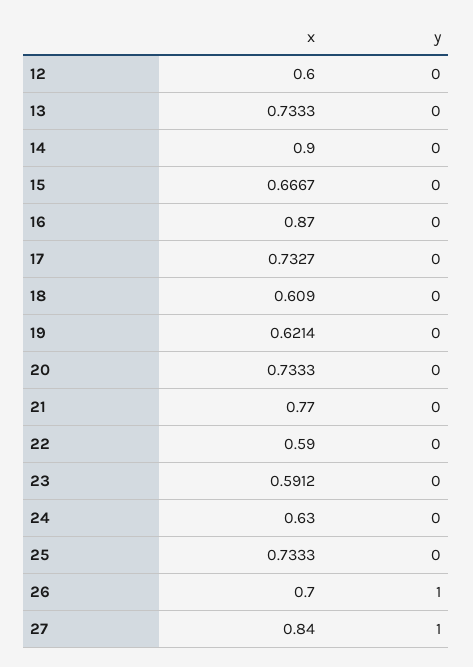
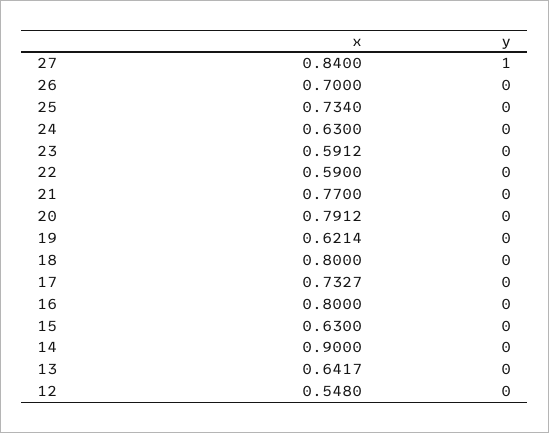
  {
    "x": {
-     "12": 0.6,
+     "12": 0.548,
-     "13": 0.7333,
+     "13": 0.6417,
      "14": 0.9,
-     "15": 0.6667,
+     "15": 0.63,
-     "16": 0.87,
+     "16": 0.8,
      "17": 0.7327,
-     "18": 0.609,
+     "18": 0.8,
      "19": 0.6214,
-     "20": 0.7333,
+     "20": 0.7912,
      "21": 0.77,
      "22": 0.59,
      "23": 0.5912,
      "24": 0.63,
-     "25": 0.7333,
+     "25": 0.734,
      "26": 0.7,
      "27": 0.84
    },
    "y": {
      "12": 0,
      "13": 0,
      "14": 0,
      "15": 0,
      "16": 0,
      "17": 0,
      "18": 0,
      "19": 0,
      "20": 0,
      "21": 0,
      "22": 0,
      "23": 0,
      "24": 0,
      "25": 0,
-     "26": 1,
+     "26": 0,
      "27": 1
    }
  }

